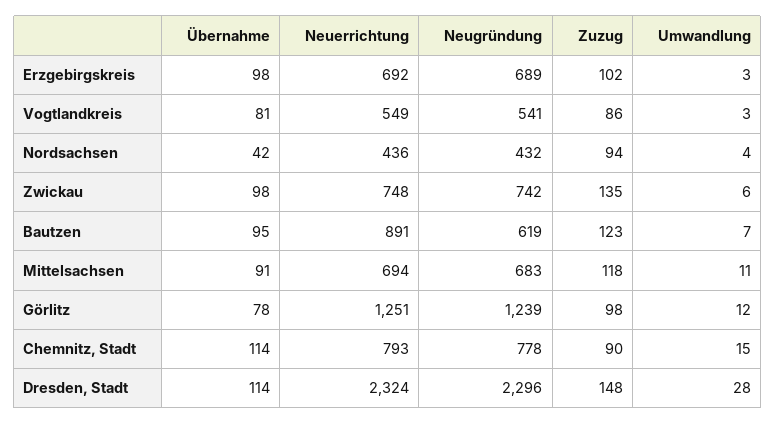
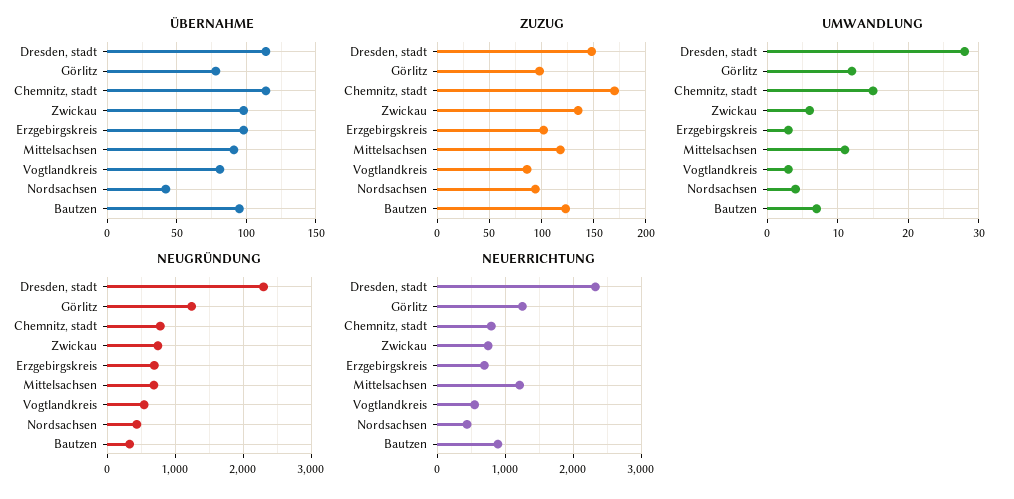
  {
    "Übernahme": {
      "Erzgebirgskreis": 98,
      "Vogtlandkreis": 81,
      "Nordsachsen": 42,
      "Zwickau": 98,
      "Bautzen": 95,
      "Mittelsachsen": 91,
      "Görlitz": 78,
      "Chemnitz, Stadt": 114,
      "Dresden, Stadt": 114
    },
    "Neuerrichtung": {
      "Erzgebirgskreis": 692,
      "Vogtlandkreis": 549,
      "Nordsachsen": 436,
      "Zwickau": 748,
      "Bautzen": 891,
-     "Mittelsachsen": 694,
+     "Mittelsachsen": 1200,
      "Görlitz": 1251,
      "Chemnitz, Stadt": 793,
      "Dresden, Stadt": 2324
    },
    "Neugründung": {
      "Erzgebirgskreis": 689,
      "Vogtlandkreis": 541,
      "Nordsachsen": 432,
      "Zwickau": 742,
-     "Bautzen": 619,
+     "Bautzen": 300,
      "Mittelsachsen": 683,
      "Görlitz": 1239,
      "Chemnitz, Stadt": 778,
      "Dresden, Stadt": 2296
    },
    "Zuzug": {
      "Erzgebirgskreis": 102,
      "Vogtlandkreis": 86,
      "Nordsachsen": 94,
      "Zwickau": 135,
      "Bautzen": 123,
      "Mittelsachsen": 118,
      "Görlitz": 98,
-     "Chemnitz, Stadt": 90,
+     "Chemnitz, Stadt": 170,
      "Dresden, Stadt": 148
    },
    "Umwandlung": {
      "Erzgebirgskreis": 3,
      "Vogtlandkreis": 3,
      "Nordsachsen": 4,
      "Zwickau": 6,
      "Bautzen": 7,
      "Mittelsachsen": 11,
      "Görlitz": 12,
      "Chemnitz, Stadt": 15,
      "Dresden, Stadt": 28
    }
  }

